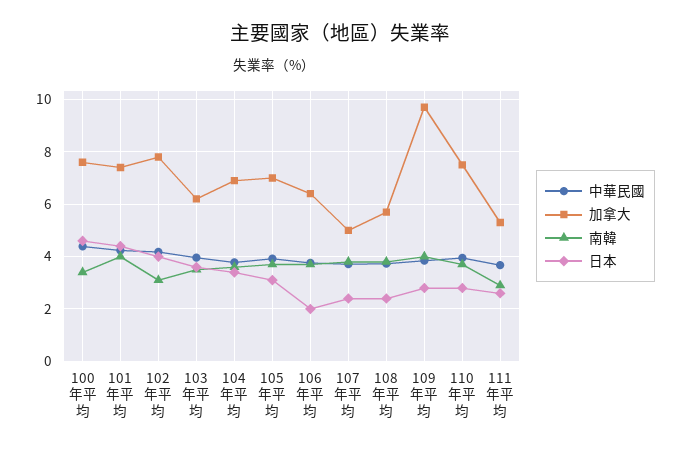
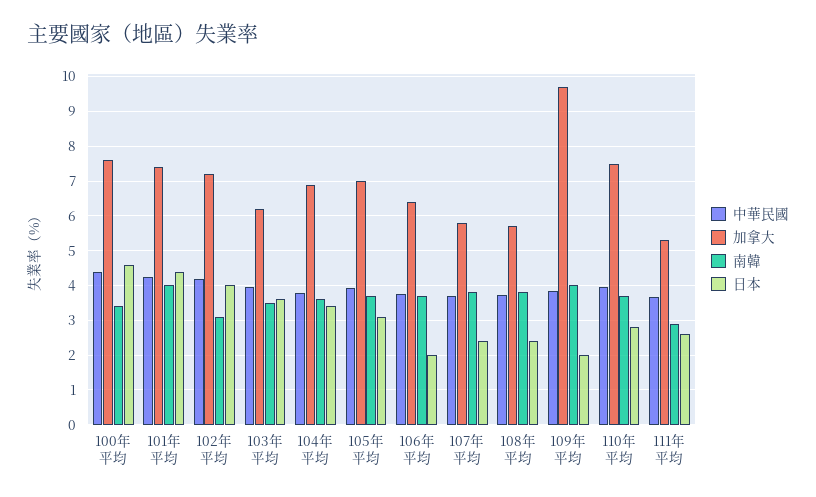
  {
    "中華民國": {
      "100年平均": 4.4,
      "101年平均": 4.2,
      "102年平均": 4.2,
      "103年平均": 4,
      "104年平均": 3.8,
      "105年平均": 4,
      "106年平均": 3.8,
      "107年平均": 3.8,
      "108年平均": 3.8,
      "109年平均": 3.8,
      "110年平均": 4,
      "111年平均": 3.6
    },
    "加拿大": {
      "100年平均": 7.6,
      "101年平均": 7.4,
-     "102年平均": 7.75,
+     "102年平均": 7.2,
      "103年平均": 6.2,
      "104年平均": 7,
      "105年平均": 7,
      "106年平均": 6.4,
-     "107年平均": 5,
+     "107年平均": 5.8,
      "108年平均": 5.8,
      "109年平均": 9.8,
      "110年平均": 7.6,
      "111年平均": 5.4
    },
    "南韓": {
      "100年平均": 3.4,
      "101年平均": 4,
      "102年平均": 3.2,
      "103年平均": 3.6,
      "104年平均": 3.6,
      "105年平均": 3.8,
      "106年平均": 3.8,
      "107年平均": 3.8,
      "108年平均": 3.8,
      "109年平均": 4,
      "110年平均": 3.8,
      "111年平均": 3
    },
    "日本": {
      "100年平均": 4.6,
      "101年平均": 4.4,
      "102年平均": 4,
      "103年平均": 3.6,
      "104年平均": 3.4,
      "105年平均": 3.2,
      "106年平均": 2,
      "107年平均": 2.4,
      "108年平均": 2.4,
-     "109年平均": 2.75,
+     "109年平均": 2,
      "110年平均": 2.8,
      "111年平均": 2.6
    }
  }

